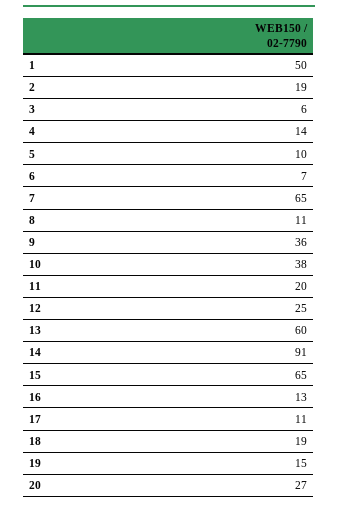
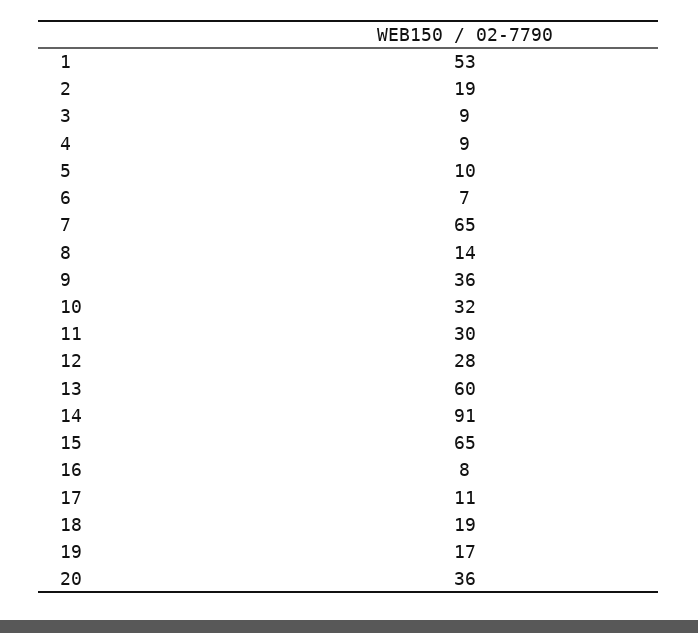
  {
-   "1": 50,
+   "1": 53,
    "2": 19,
-   "3": 6,
+   "3": 9,
-   "4": 14,
+   "4": 9,
    "5": 10,
    "6": 7,
    "7": 65,
-   "8": 11,
+   "8": 14,
    "9": 36,
-   "10": 38,
+   "10": 32,
-   "11": 20,
+   "11": 30,
-   "12": 25,
+   "12": 28,
    "13": 60,
    "14": 91,
    "15": 65,
-   "16": 13,
+   "16": 8,
    "17": 11,
    "18": 19,
-   "19": 15,
+   "19": 17,
-   "20": 27
+   "20": 36
  }

